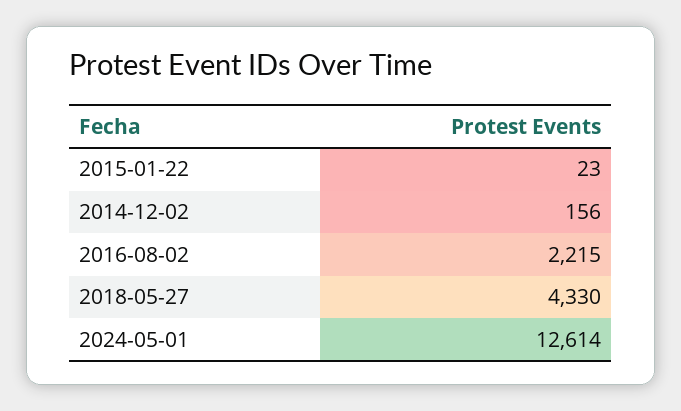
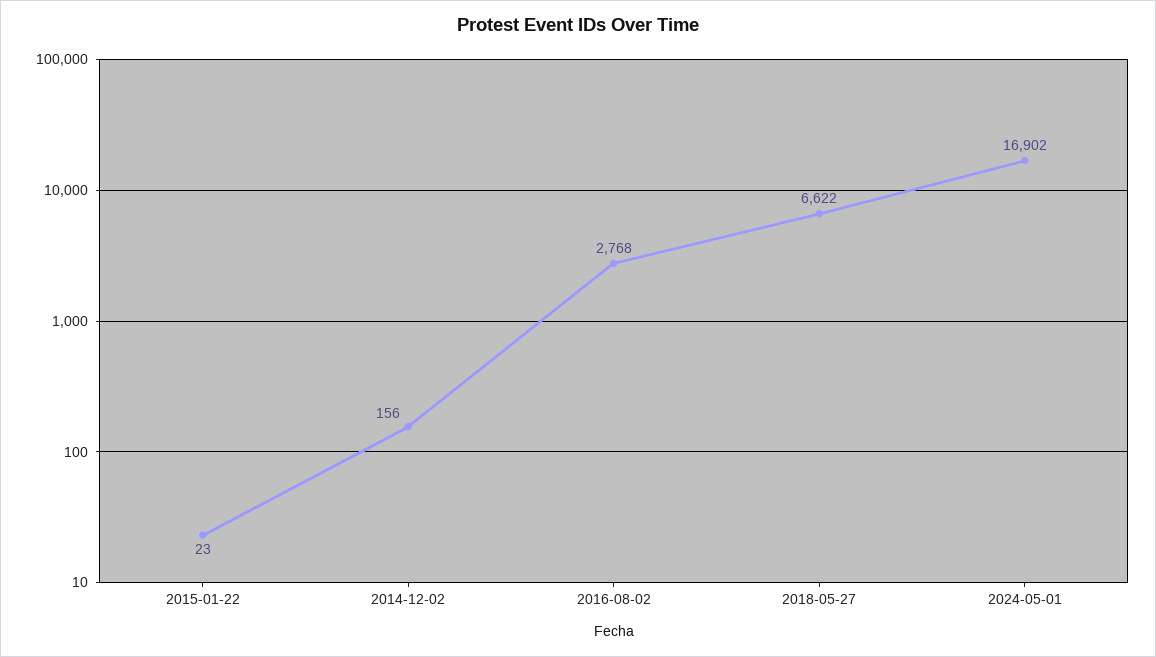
  {
    "2015-01-22": 23,
    "2014-12-02": 156,
-   "2016-08-02": 2215,
+   "2016-08-02": 2768,
-   "2018-05-27": 4330,
+   "2018-05-27": 6622,
-   "2024-05-01": 12614
+   "2024-05-01": 16902
  }

